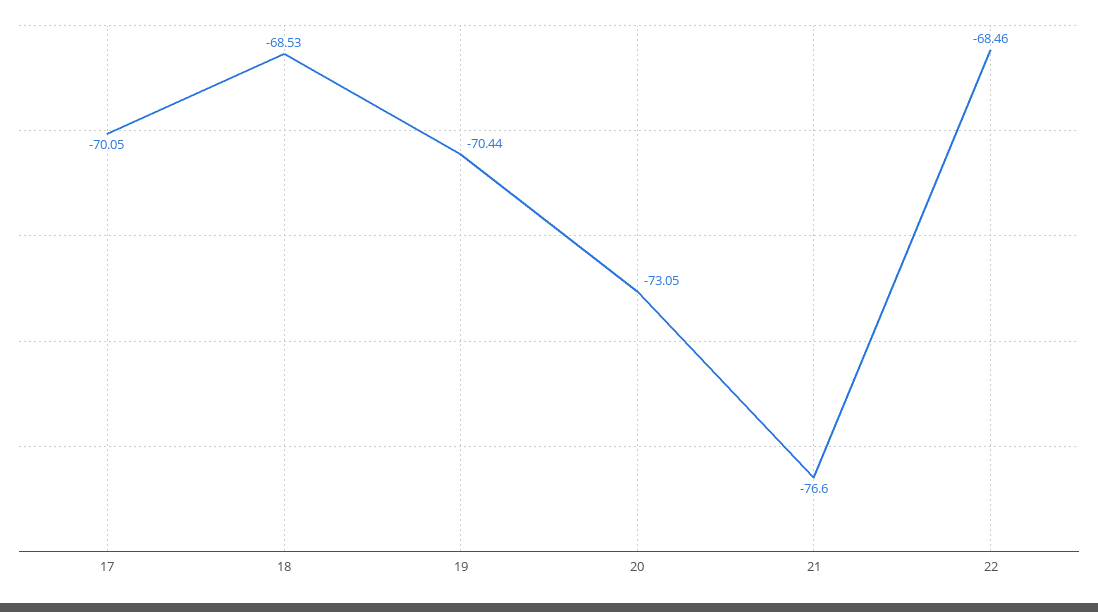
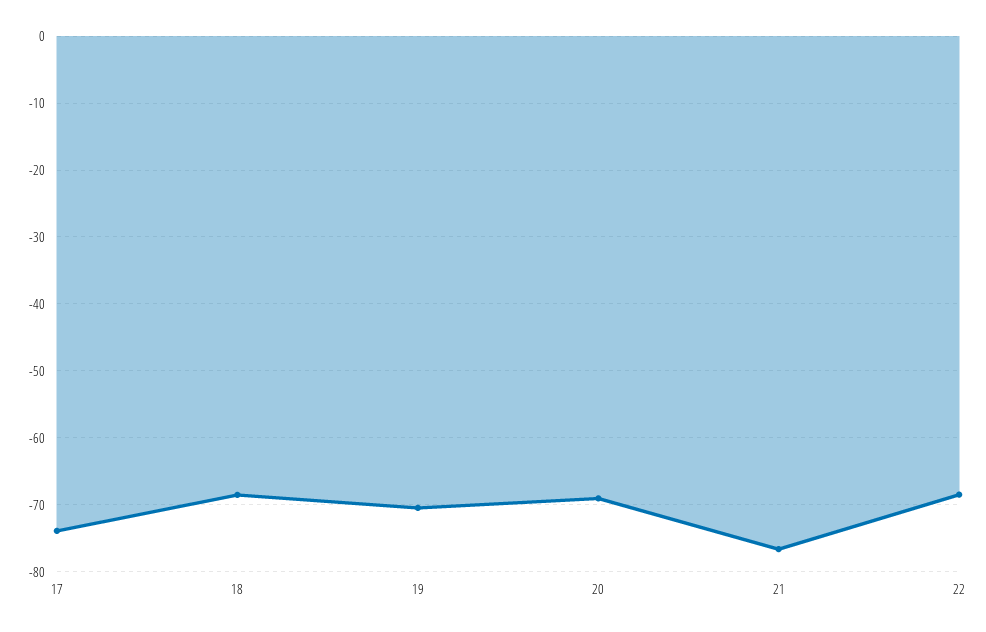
  {
-   "17": -70.05,
+   "17": -74,
    "18": -68.53,
    "19": -70.44,
-   "20": -73.05,
+   "20": -69,
    "21": -76.6,
    "22": -68.46
  }

